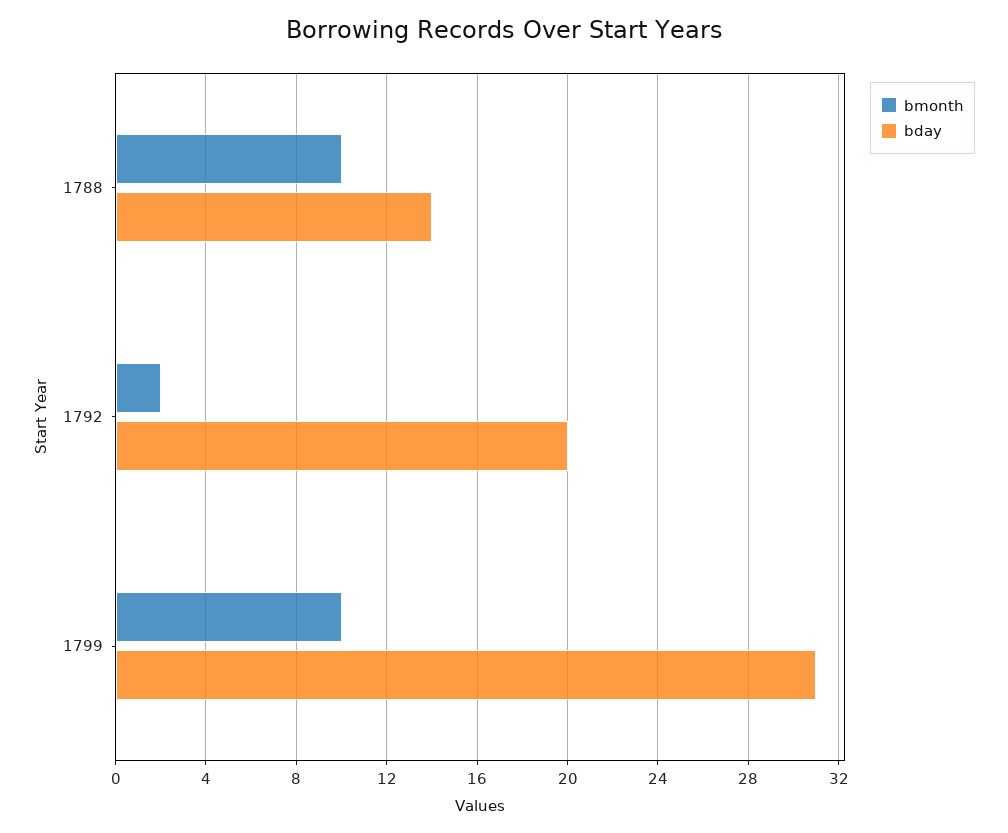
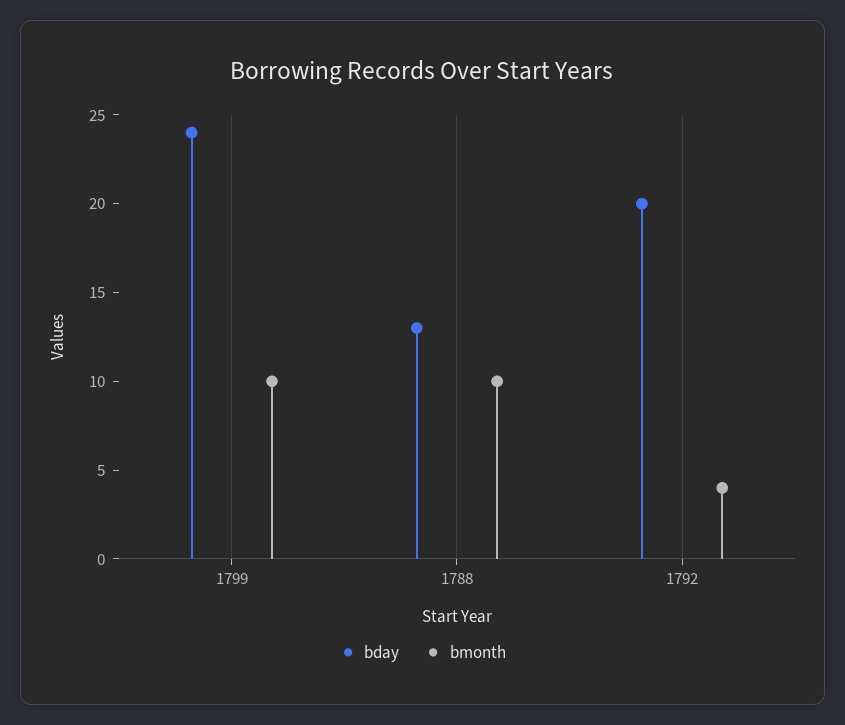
  {
    "bmonth": {
      "1788": 10,
-     "1792": 2,
+     "1792": 4,
      "1799": 10
    },
    "bday": {
-     "1788": 14,
+     "1788": 13,
      "1792": 20,
-     "1799": 31
+     "1799": 24
    }
  }

